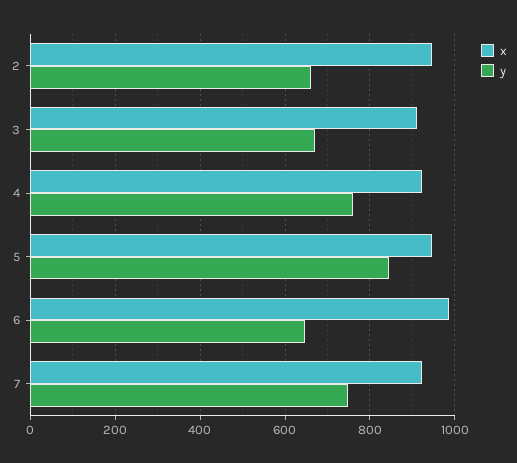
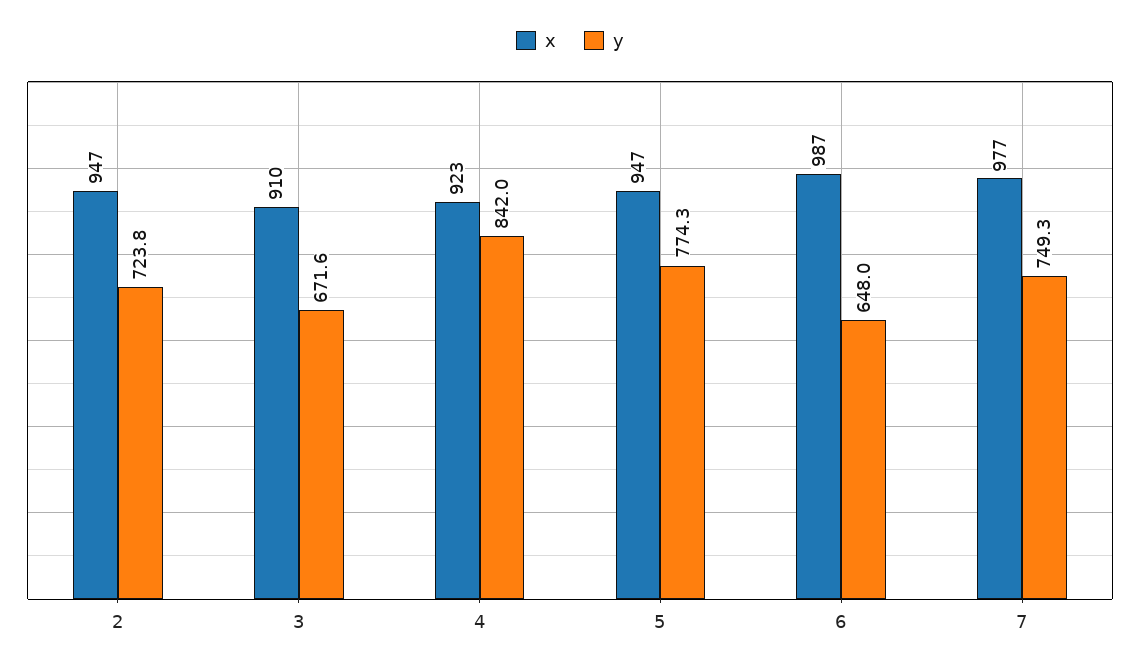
  {
    "x": {
      "2": 947,
      "3": 910,
      "4": 923,
      "5": 947,
      "6": 987,
-     "7": 920
+     "7": 977
    },
    "y": {
-     "2": 660,
+     "2": 723.8,
      "3": 671.6,
-     "4": 760,
+     "4": 842,
-     "5": 840,
+     "5": 774.3,
      "6": 648,
      "7": 749.3
    }
  }

